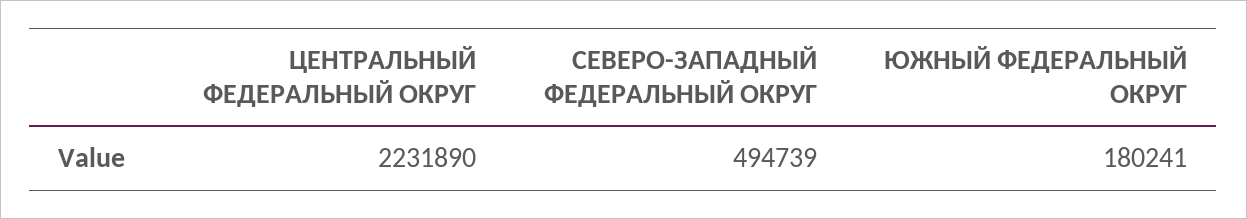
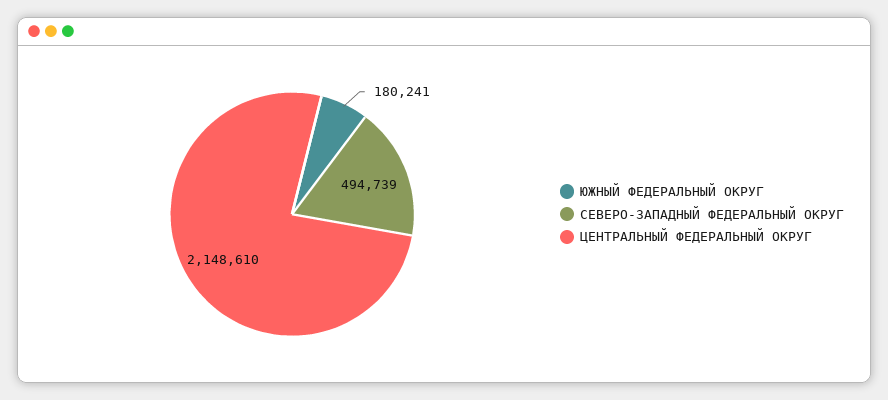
  {
-   "ЦЕНТРАЛЬНЫЙ ФЕДЕРАЛЬНЫЙ ОКРУГ": 2231890,
+   "ЦЕНТРАЛЬНЫЙ ФЕДЕРАЛЬНЫЙ ОКРУГ": 2148610,
    "СЕВЕРО-ЗАПАДНЫЙ ФЕДЕРАЛЬНЫЙ ОКРУГ": 494739,
    "ЮЖНЫЙ ФЕДЕРАЛЬНЫЙ ОКРУГ": 180241
  }

